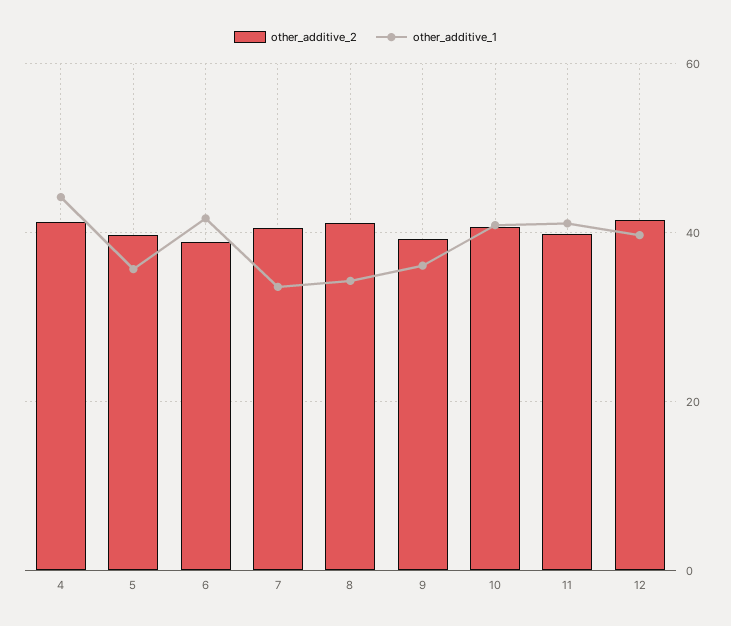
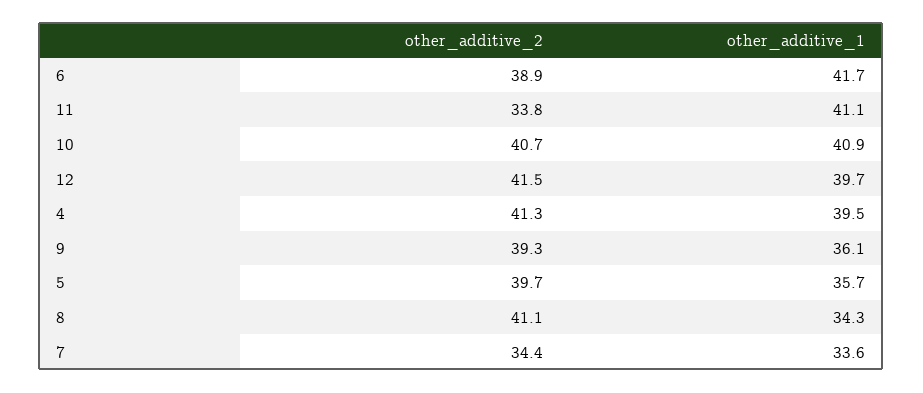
  {
    "other_additive_2": {
      "4": 41.3,
      "5": 39.7,
      "6": 38.9,
-     "7": 40,
+     "7": 34.4,
      "8": 41.1,
      "9": 39.3,
      "10": 40.7,
-     "11": 40,
+     "11": 33.8,
      "12": 41.5
    },
    "other_additive_1": {
-     "4": 44,
+     "4": 39.5,
      "5": 35.7,
      "6": 41.7,
      "7": 33.6,
      "8": 34.3,
      "9": 36.1,
      "10": 40.9,
      "11": 41.1,
      "12": 39.7
    }
  }

